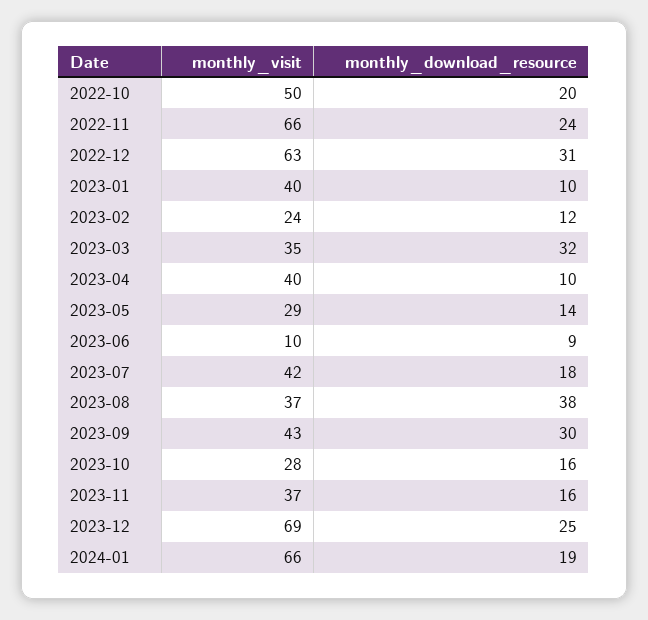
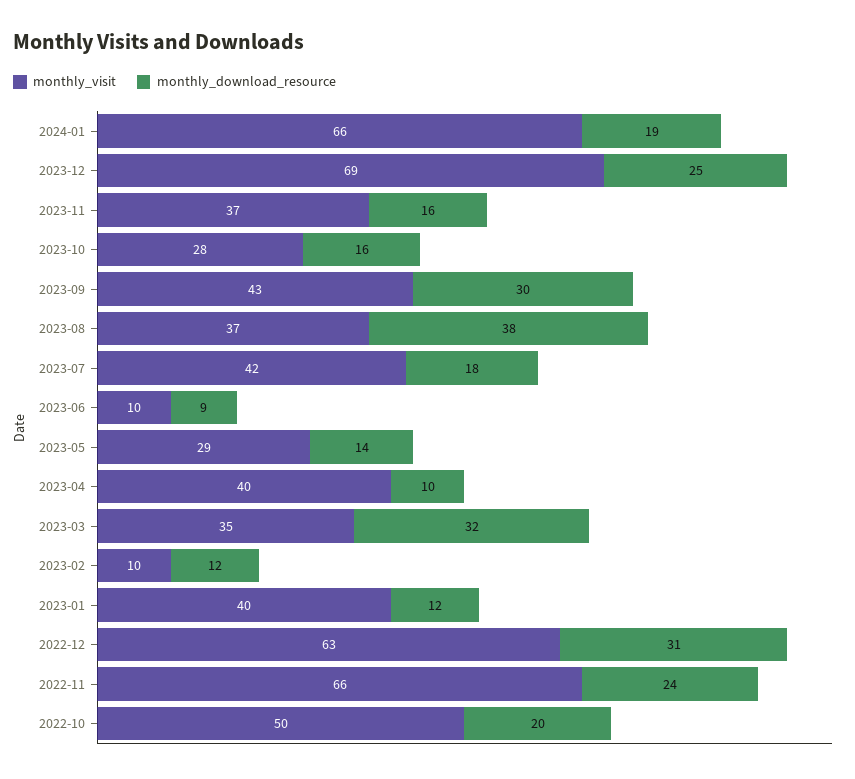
  {
    "monthly_visit": {
      "2022-10": 50,
      "2022-11": 66,
      "2022-12": 63,
      "2023-01": 40,
-     "2023-02": 24,
+     "2023-02": 10,
      "2023-03": 35,
      "2023-04": 40,
      "2023-05": 29,
      "2023-06": 10,
      "2023-07": 42,
      "2023-08": 37,
      "2023-09": 43,
      "2023-10": 28,
      "2023-11": 37,
      "2023-12": 69,
      "2024-01": 66
    },
    "monthly_download_resource": {
      "2022-10": 20,
      "2022-11": 24,
      "2022-12": 31,
-     "2023-01": 10,
+     "2023-01": 12,
      "2023-02": 12,
      "2023-03": 32,
      "2023-04": 10,
      "2023-05": 14,
      "2023-06": 9,
      "2023-07": 18,
      "2023-08": 38,
      "2023-09": 30,
      "2023-10": 16,
      "2023-11": 16,
      "2023-12": 25,
      "2024-01": 19
    }
  }

